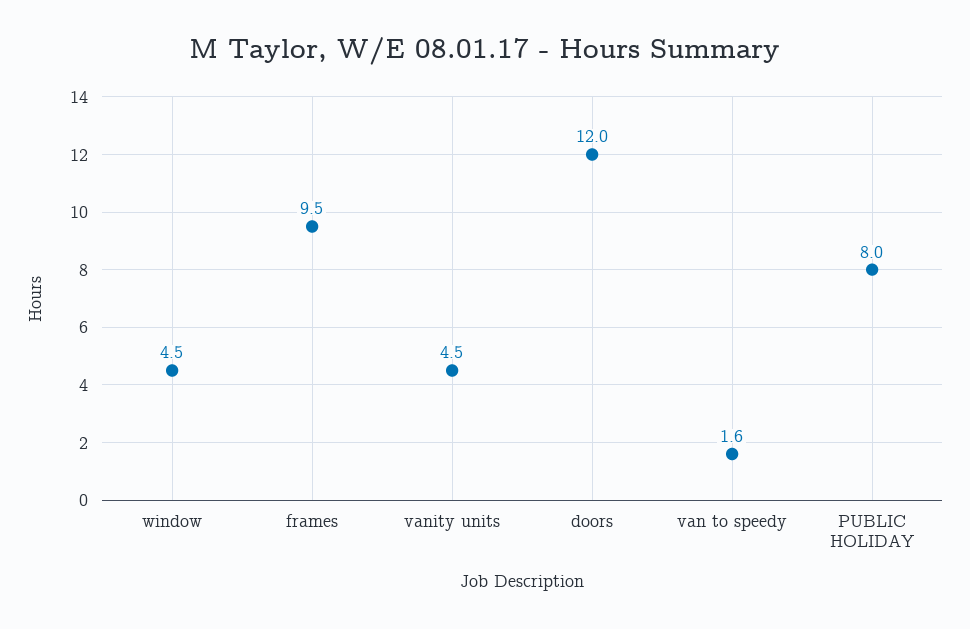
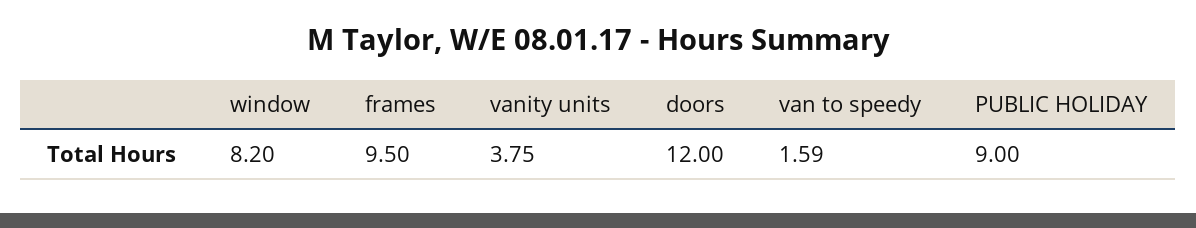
  {
-   "window": 4.5,
+   "window": 8.2,
    "frames": 9.5,
-   "vanity units": 4.5,
+   "vanity units": 3.75,
    "doors": 12,
    "van to speedy": 1.59,
-   "PUBLIC HOLIDAY": 8
+   "PUBLIC HOLIDAY": 9
  }

